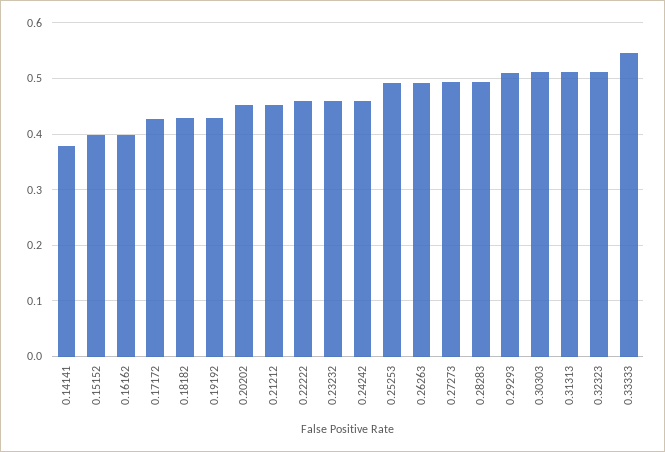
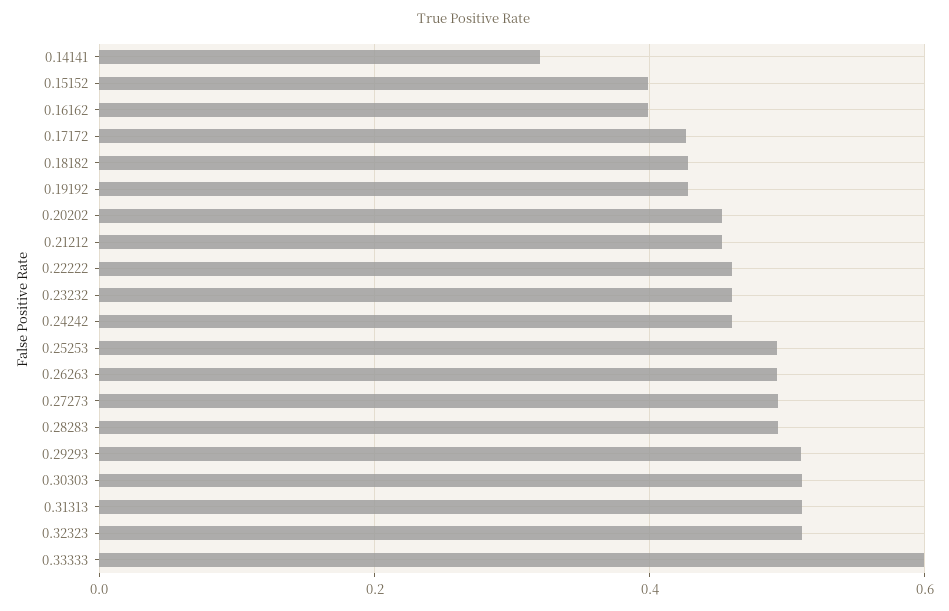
  {
-   "0.14141": 0.38,
+   "0.14141": 0.32,
    "0.15152": 0.4,
    "0.16162": 0.4,
    "0.17172": 0.42,
    "0.18182": 0.42,
    "0.19192": 0.42,
    "0.20202": 0.46,
    "0.21212": 0.46,
    "0.22222": 0.46,
    "0.23232": 0.46,
    "0.24242": 0.46,
    "0.25253": 0.5,
    "0.26263": 0.5,
    "0.27273": 0.5,
    "0.28283": 0.5,
    "0.29293": 0.5,
    "0.30303": 0.52,
    "0.31313": 0.52,
    "0.32323": 0.52,
-   "0.33333": 0.54
+   "0.33333": 0.6
  }

